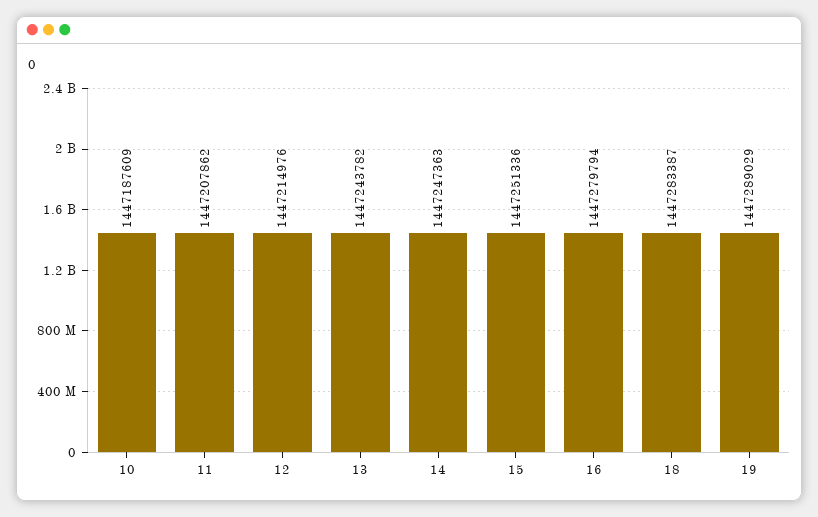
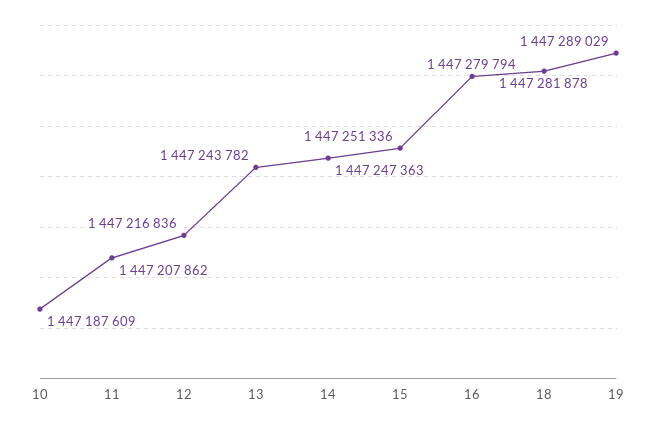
  {
    "10": 1447187609,
    "11": 1447207862,
-   "12": 1447214976,
+   "12": 1447216836,
    "13": 1447243782,
    "14": 1447247363,
    "15": 1447251336,
    "16": 1447279794,
-   "18": 1447283387,
+   "18": 1447281878,
    "19": 1447289029
  }

